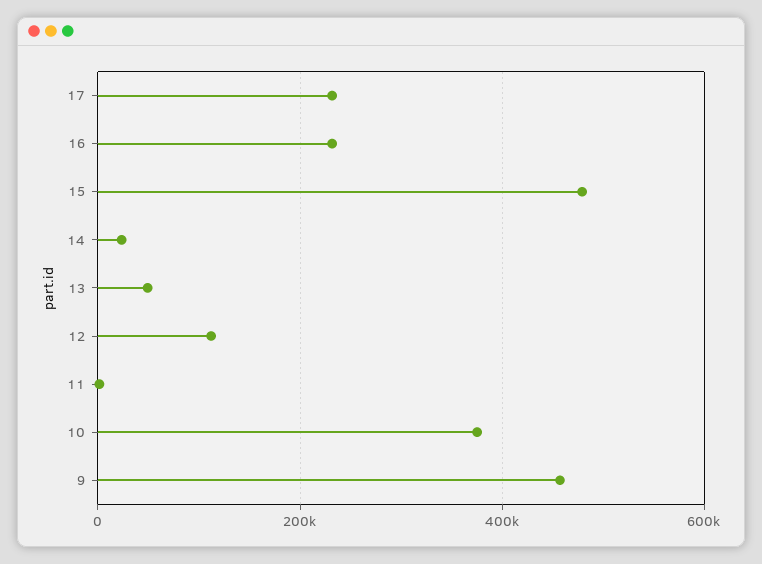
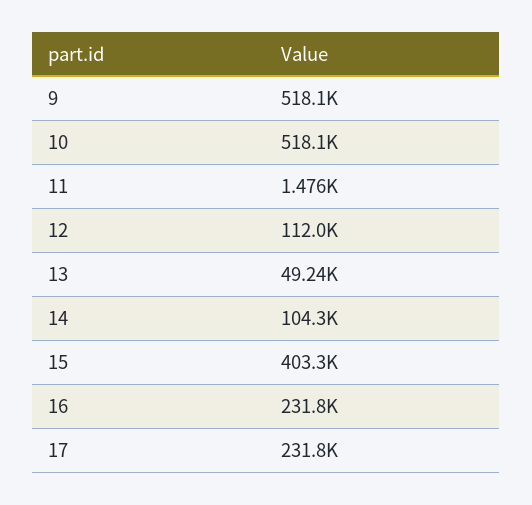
  {
    "17": 231800,
    "16": 231800,
-   "15": 480000,
+   "15": 403300,
-   "14": 20000,
+   "14": 104300,
    "13": 49240,
    "12": 112000,
    "11": 1476,
-   "10": 380000,
+   "10": 518100,
-   "9": 460000
+   "9": 518100
  }

